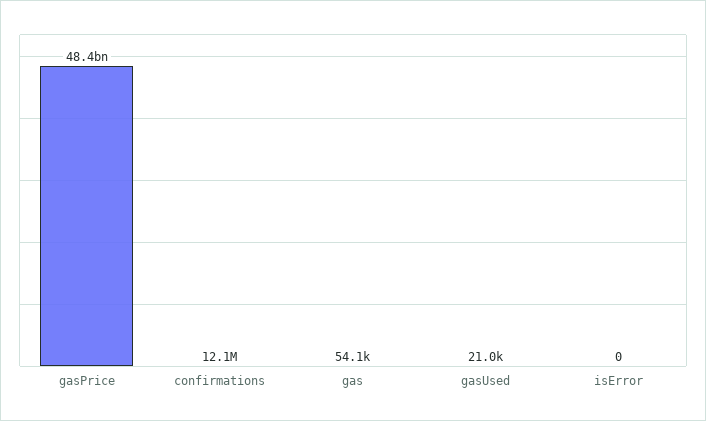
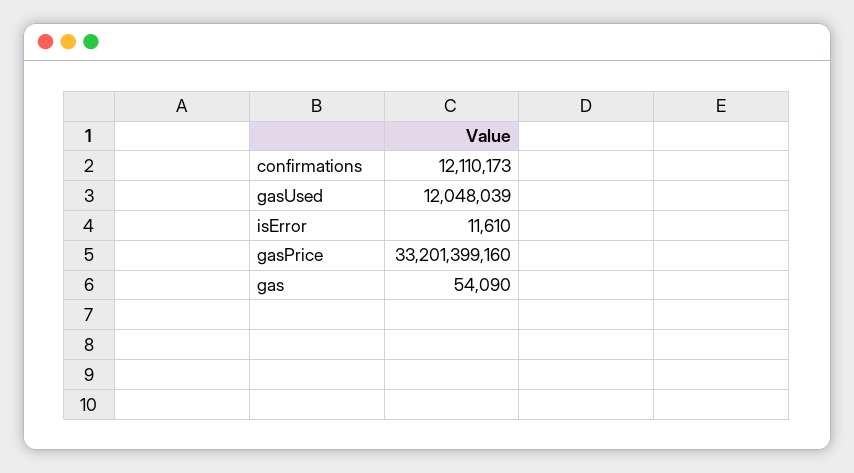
  {
-   "gasPrice": 48400000000,
+   "gasPrice": 33201399160,
    "confirmations": 12110173,
    "gas": 54090,
-   "gasUsed": 21000,
+   "gasUsed": 12048039,
-   "isError": 0
+   "isError": 11610
  }

